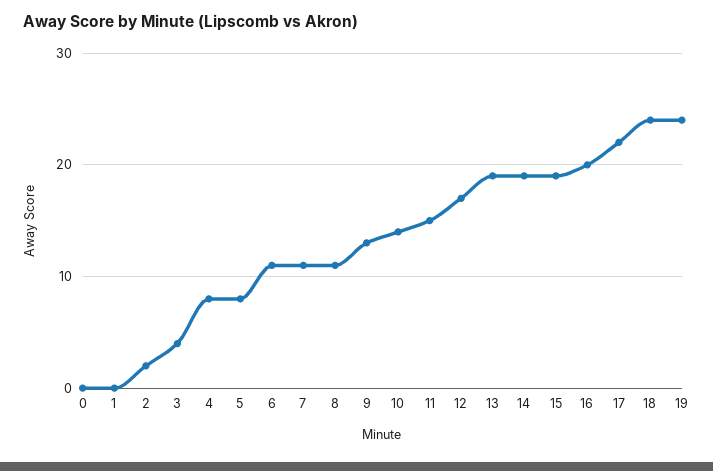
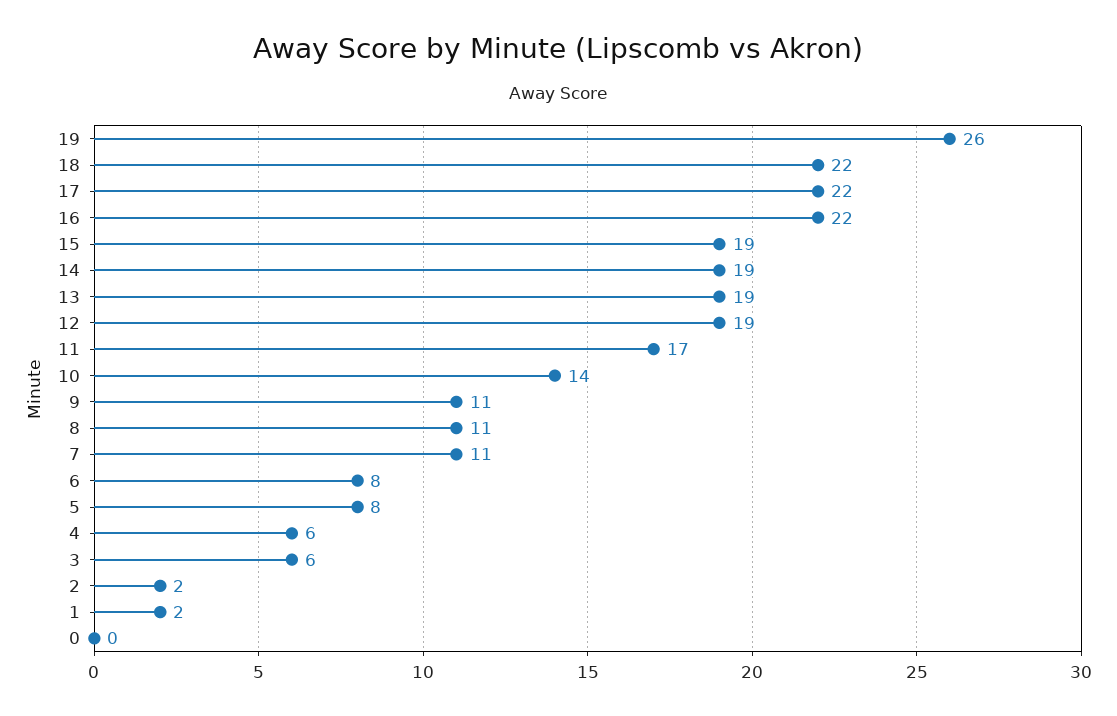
  {
    "0": 0,
-   "1": 0,
+   "1": 2,
    "2": 2,
-   "3": 4,
+   "3": 6,
-   "4": 8,
+   "4": 6,
    "5": 8,
-   "6": 11,
+   "6": 8,
    "7": 11,
    "8": 11,
-   "9": 13,
+   "9": 11,
    "10": 14,
-   "11": 15,
+   "11": 17,
-   "12": 17,
+   "12": 19,
    "13": 19,
    "14": 19,
    "15": 19,
-   "16": 20,
+   "16": 22,
    "17": 22,
-   "18": 24,
+   "18": 22,
-   "19": 24
+   "19": 26
  }

